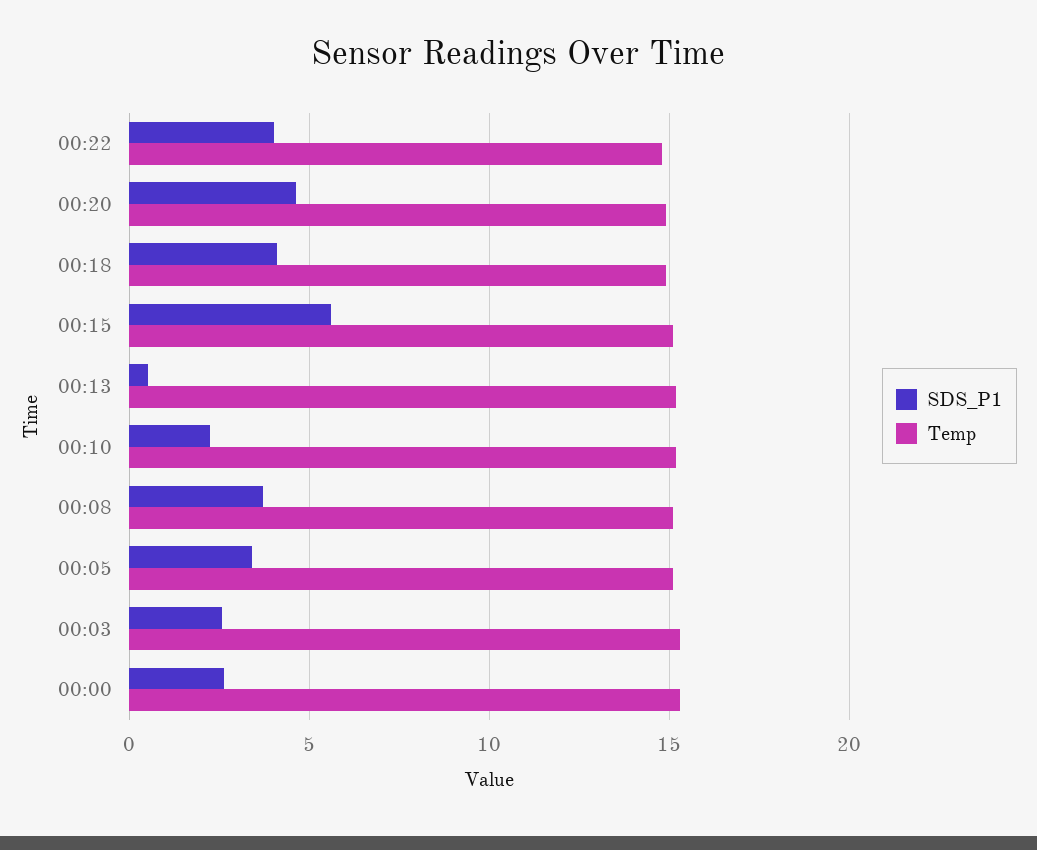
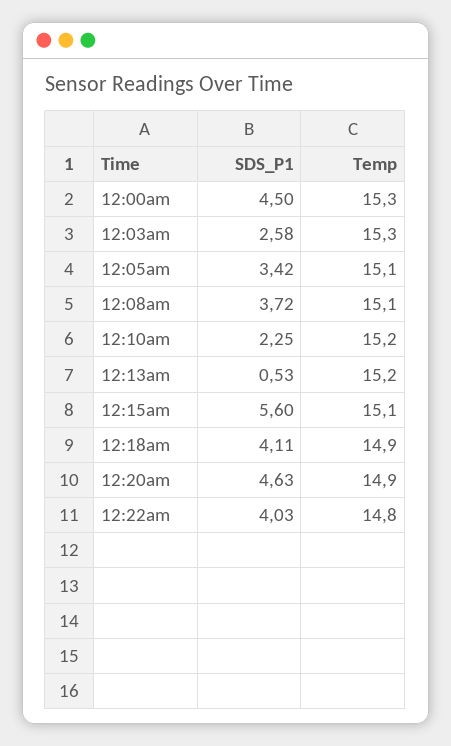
  {
    "SDS_P1": {
      "00:22": 4.03,
      "00:20": 4.63,
      "00:18": 4.11,
      "00:15": 5.6,
      "00:13": 0.53,
      "00:10": 2.25,
      "00:08": 3.72,
      "00:05": 3.42,
      "00:03": 2.58,
-     "00:00": 2.5
+     "00:00": 4.5
    },
    "Temp": {
      "00:22": 14.8,
      "00:20": 14.9,
      "00:18": 14.9,
      "00:15": 15.1,
      "00:13": 15.2,
      "00:10": 15.2,
      "00:08": 15.1,
      "00:05": 15.1,
      "00:03": 15.3,
      "00:00": 15.3
    }
  }

